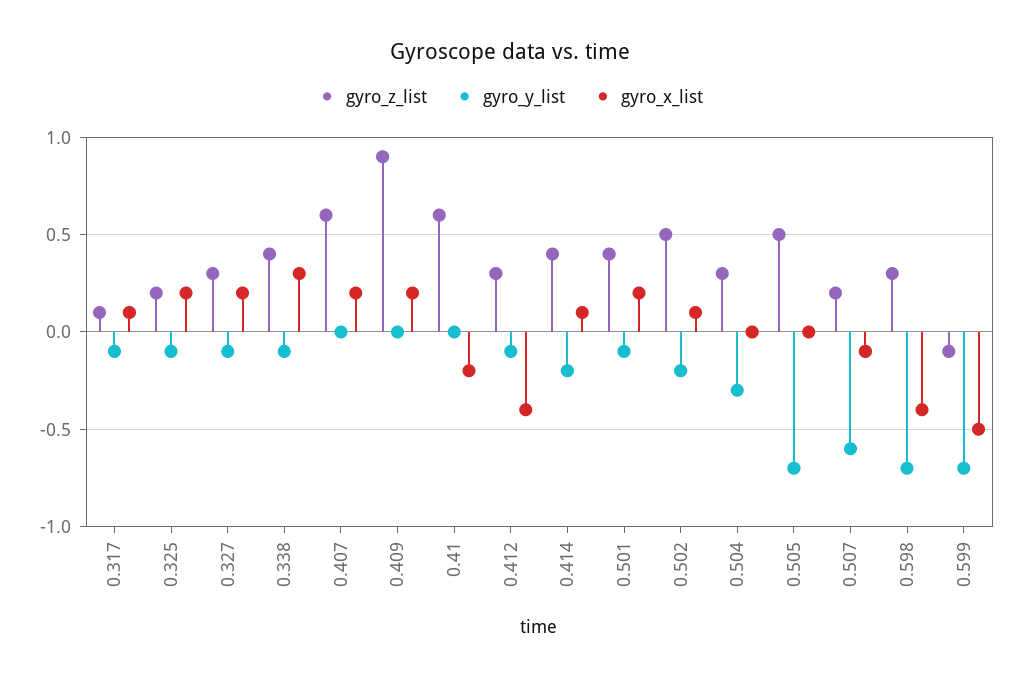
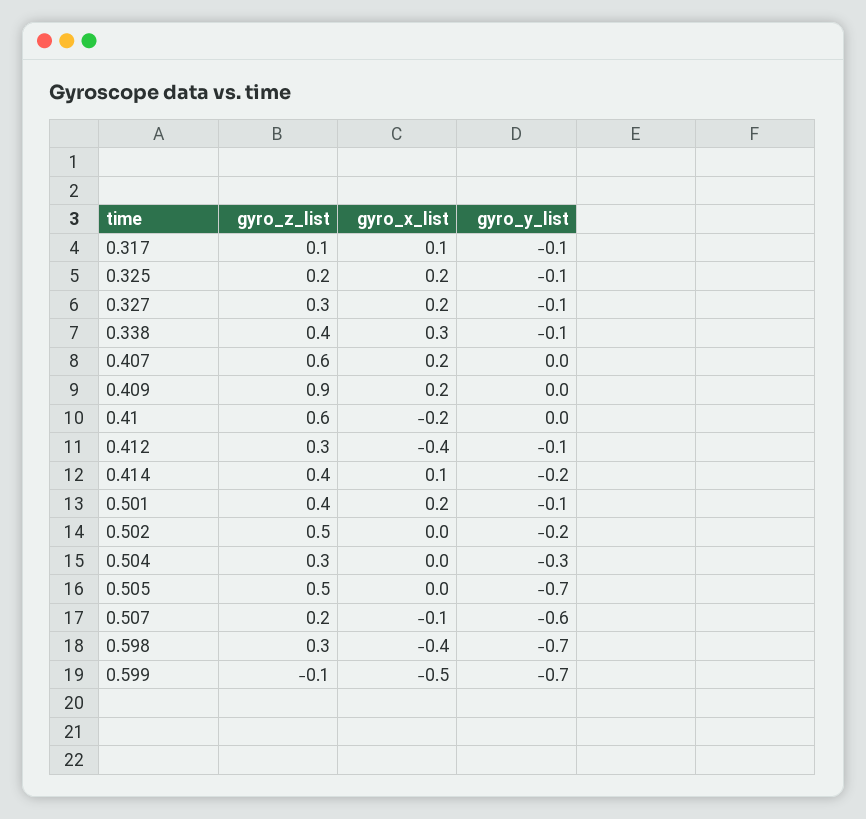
  {
    "gyro_z_list": {
      "0.317": 0.1,
      "0.325": 0.2,
      "0.327": 0.3,
      "0.338": 0.4,
      "0.407": 0.6,
      "0.409": 0.9,
      "0.41": 0.6,
      "0.412": 0.3,
      "0.414": 0.4,
      "0.501": 0.4,
      "0.502": 0.5,
      "0.504": 0.3,
      "0.505": 0.5,
      "0.507": 0.2,
      "0.598": 0.3,
      "0.599": -0.1
    },
    "gyro_y_list": {
      "0.317": -0.1,
      "0.325": -0.1,
      "0.327": -0.1,
      "0.338": -0.1,
      "0.407": 0,
      "0.409": 0,
      "0.41": 0,
      "0.412": -0.1,
      "0.414": -0.2,
      "0.501": -0.1,
      "0.502": -0.2,
      "0.504": -0.3,
      "0.505": -0.7,
      "0.507": -0.6,
      "0.598": -0.7,
      "0.599": -0.7
    },
    "gyro_x_list": {
      "0.317": 0.1,
      "0.325": 0.2,
      "0.327": 0.2,
      "0.338": 0.3,
      "0.407": 0.2,
      "0.409": 0.2,
      "0.41": -0.2,
      "0.412": -0.4,
      "0.414": 0.1,
      "0.501": 0.2,
-     "0.502": 0.1,
+     "0.502": 0,
      "0.504": 0,
      "0.505": 0,
      "0.507": -0.1,
      "0.598": -0.4,
      "0.599": -0.5
    }
  }

